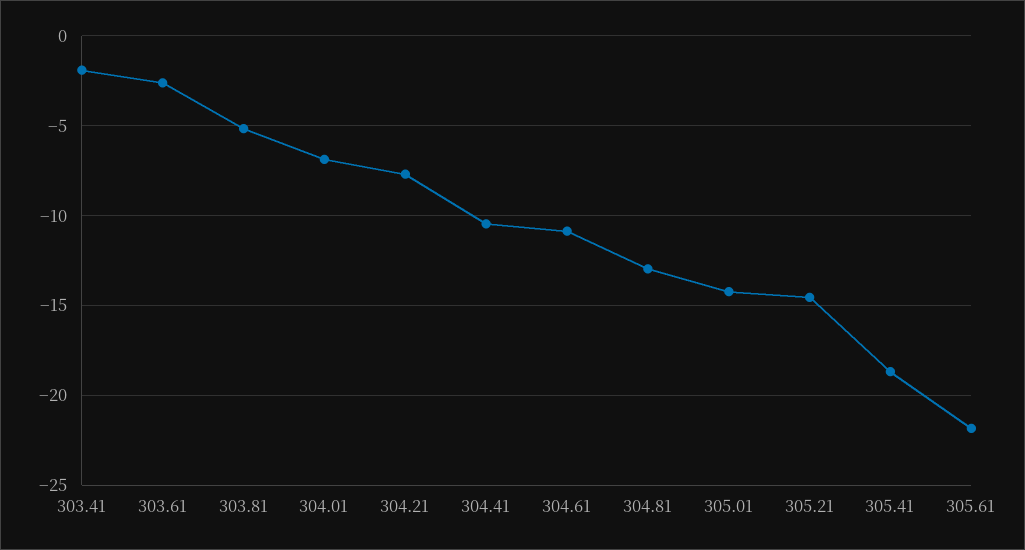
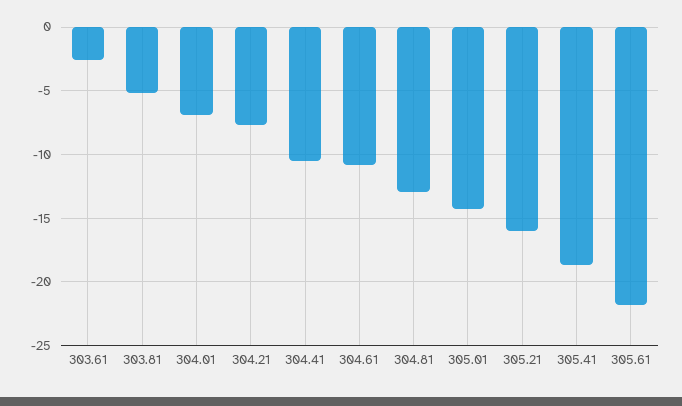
  {
-   "303.41": -2,
    "303.61": -2.5,
    "303.81": -5,
    "304.01": -7,
    "304.21": -7.5,
    "304.41": -10.5,
    "304.61": -11,
    "304.81": -13,
    "305.01": -14,
-   "305.21": -14.5,
+   "305.21": -16,
    "305.41": -18.5,
    "305.61": -22
  }

